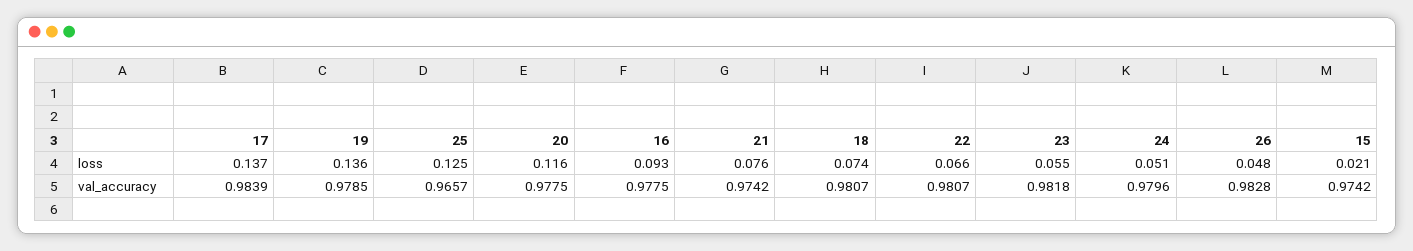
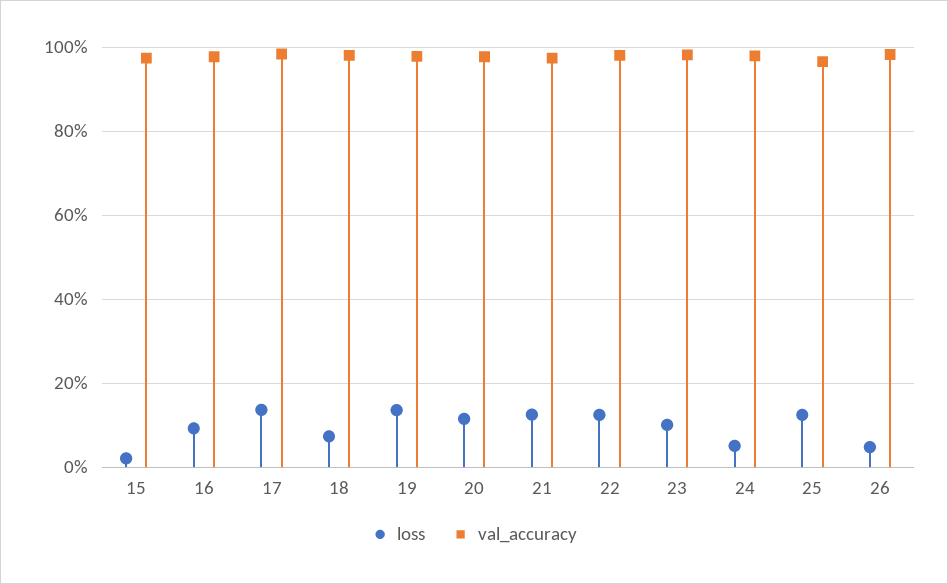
  {
    "loss": {
      "17": 0.137,
      "19": 0.136,
      "25": 0.125,
      "20": 0.116,
      "16": 0.093,
-     "21": 0.076,
+     "21": 0.12,
      "18": 0.074,
-     "22": 0.066,
+     "22": 0.12,
-     "23": 0.055,
+     "23": 0.1,
      "24": 0.051,
      "26": 0.048,
      "15": 0.021
    },
    "val_accuracy": {
      "17": 0.9839,
      "19": 0.9785,
      "25": 0.9657,
      "20": 0.9775,
      "16": 0.9775,
      "21": 0.9742,
      "18": 0.9807,
      "22": 0.9807,
      "23": 0.9818,
      "24": 0.9796,
      "26": 0.9828,
      "15": 0.9742
    }
  }

